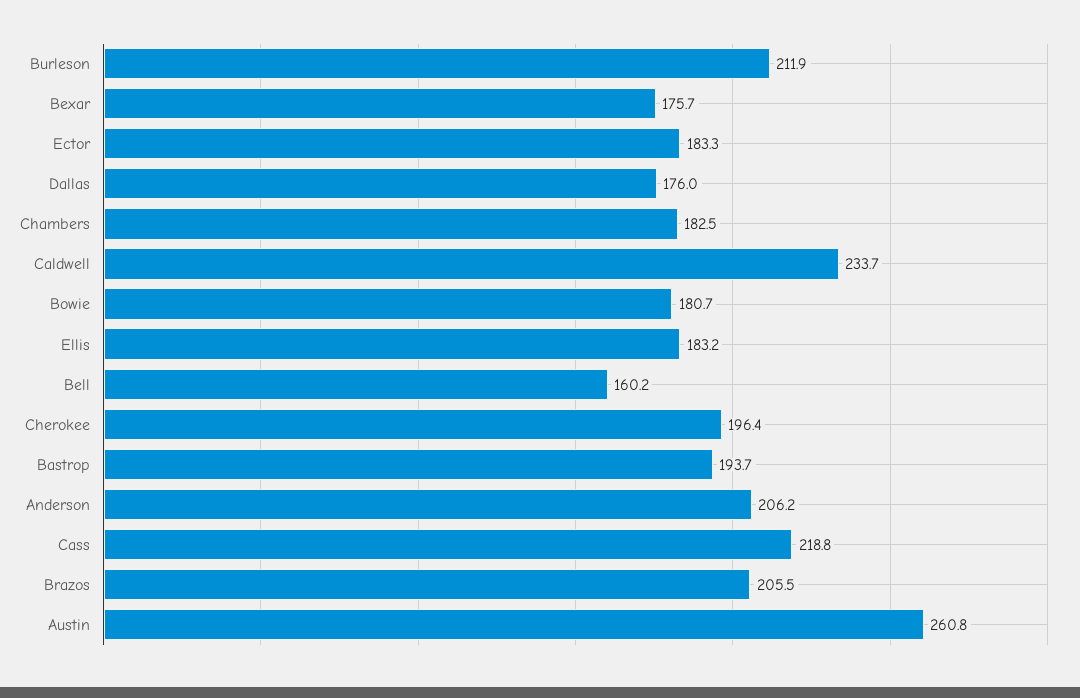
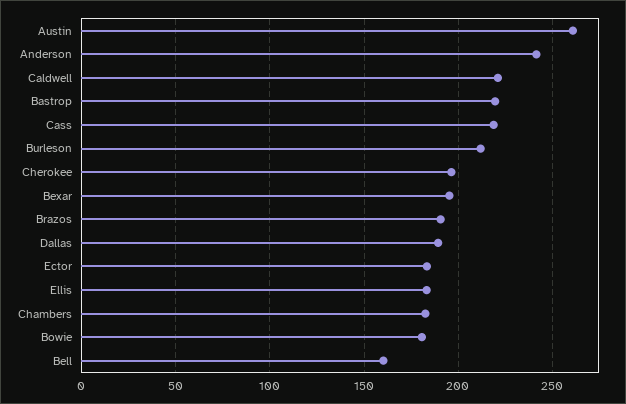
  {
    "Burleson": 211.9,
-   "Bexar": 175.7,
+   "Bexar": 195,
    "Ector": 183.3,
-   "Dallas": 176,
+   "Dallas": 190,
    "Chambers": 182.5,
-   "Caldwell": 233.7,
+   "Caldwell": 220,
    "Bowie": 180.7,
    "Ellis": 183.2,
    "Bell": 160.2,
    "Cherokee": 196.4,
-   "Bastrop": 193.7,
+   "Bastrop": 220,
-   "Anderson": 206.2,
+   "Anderson": 240,
    "Cass": 218.8,
-   "Brazos": 205.5,
+   "Brazos": 190,
    "Austin": 260.8
  }

